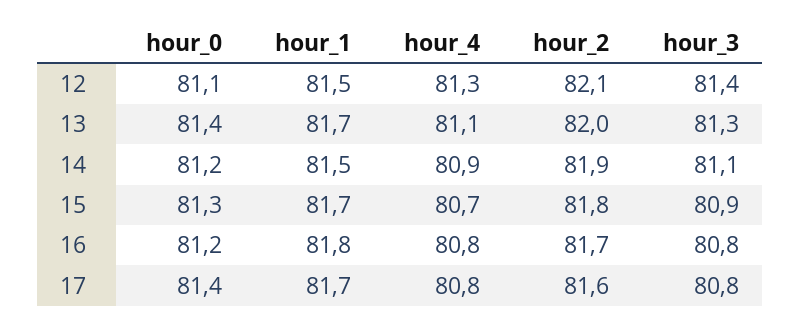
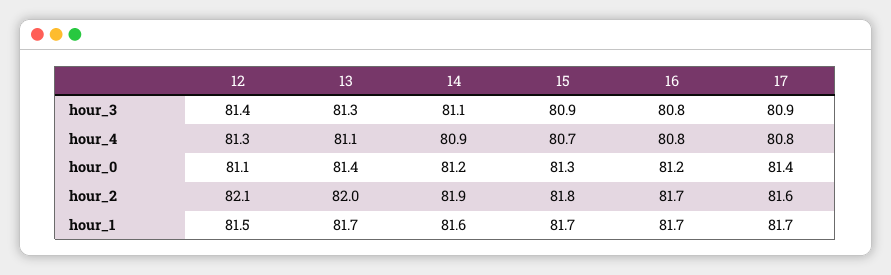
  {
    "hour_0": {
      "12": 81.1,
      "13": 81.4,
      "14": 81.2,
      "15": 81.3,
      "16": 81.2,
      "17": 81.4
    },
    "hour_1": {
      "12": 81.5,
      "13": 81.7,
-     "14": 81.5,
+     "14": 81.6,
      "15": 81.7,
-     "16": 81.8,
+     "16": 81.7,
      "17": 81.7
    },
    "hour_4": {
      "12": 81.3,
      "13": 81.1,
      "14": 80.9,
      "15": 80.7,
      "16": 80.8,
      "17": 80.8
    },
    "hour_2": {
      "12": 82.1,
      "13": 82,
      "14": 81.9,
      "15": 81.8,
      "16": 81.7,
      "17": 81.6
    },
    "hour_3": {
      "12": 81.4,
      "13": 81.3,
      "14": 81.1,
      "15": 80.9,
      "16": 80.8,
-     "17": 80.8
+     "17": 80.9
    }
  }

